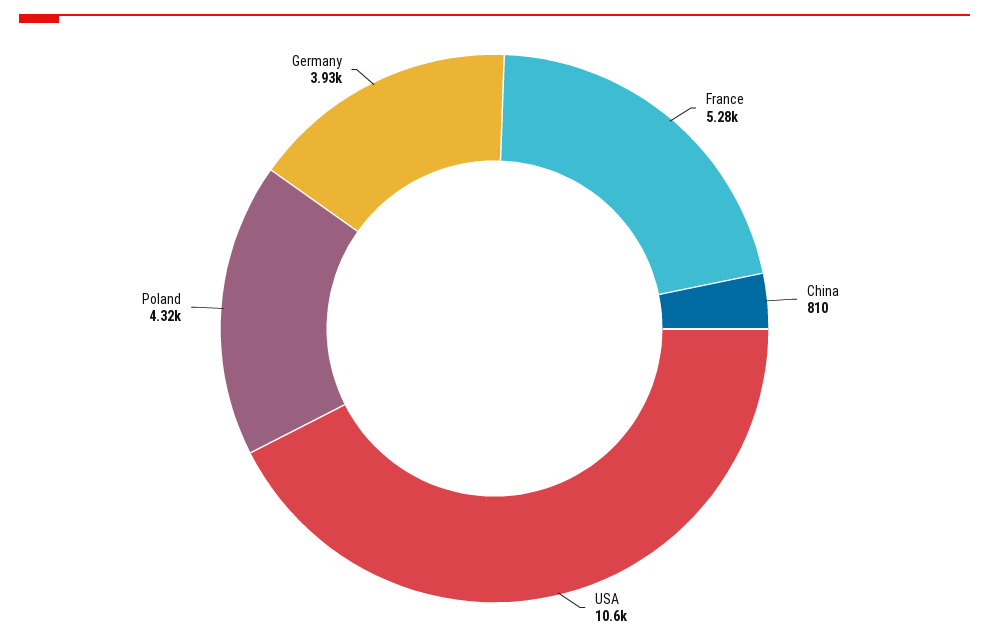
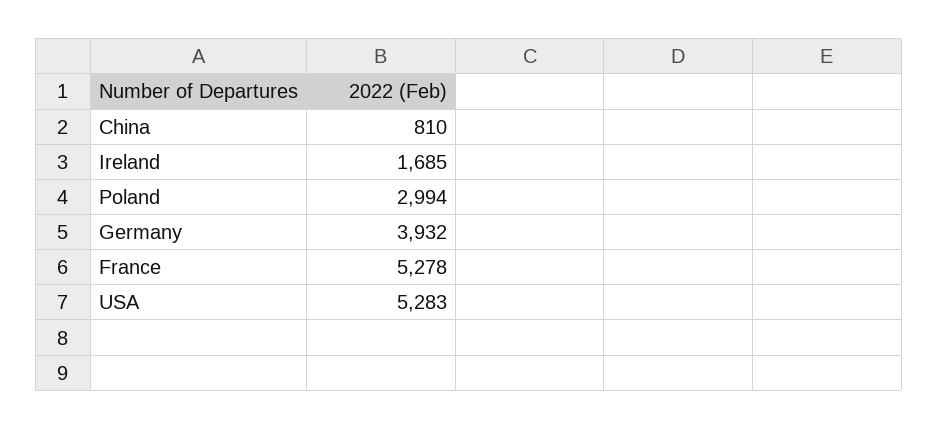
  {
    "France": 5278,
    "China": 810,
-   "USA": 10600,
+   "USA": 5283,
-   "Poland": 4320,
+   "Poland": 2994,
-   "Germany": 3932
+   "Germany": 3932,
+   "Ireland": 1685
  }

